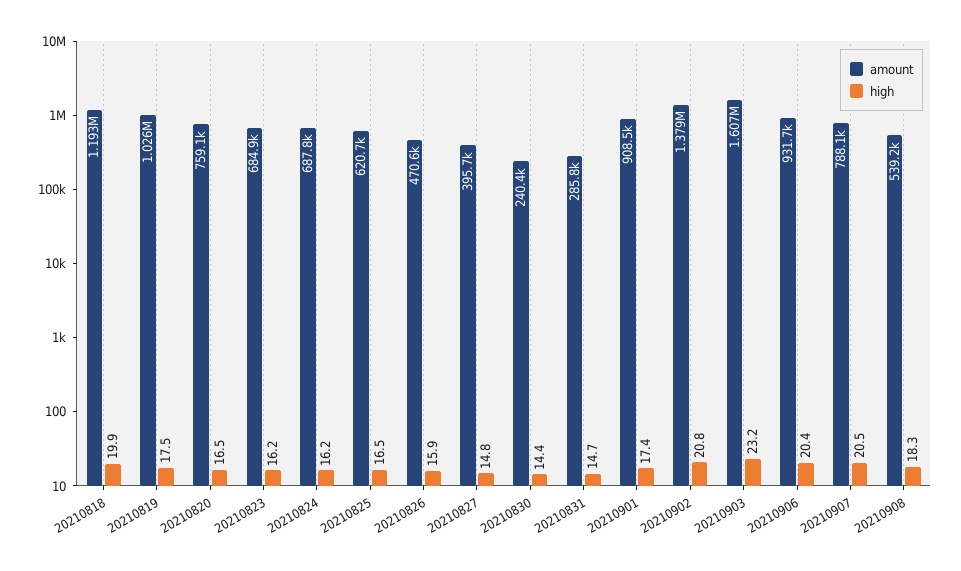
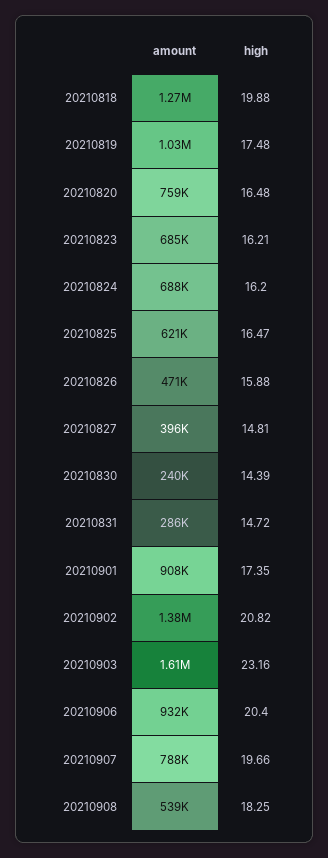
  {
    "amount": {
-     "20210818": 1193000,
+     "20210818": 1270000,
      "20210819": 1026000,
      "20210820": 759100,
      "20210823": 684900,
      "20210824": 687800,
      "20210825": 620700,
      "20210826": 470600,
      "20210827": 395700,
      "20210830": 240400,
      "20210831": 285800,
      "20210901": 908500,
      "20210902": 1379000,
      "20210903": 1607000,
      "20210906": 931700,
      "20210907": 788100,
      "20210908": 539200
    },
    "high": {
      "20210818": 19.88,
      "20210819": 17.48,
      "20210820": 16.48,
      "20210823": 16.21,
      "20210824": 16.2,
      "20210825": 16.47,
      "20210826": 15.88,
      "20210827": 14.81,
      "20210830": 14.39,
      "20210831": 14.72,
      "20210901": 17.35,
      "20210902": 20.82,
      "20210903": 23.16,
      "20210906": 20.4,
-     "20210907": 20.5,
+     "20210907": 19.66,
      "20210908": 18.25
    }
  }

